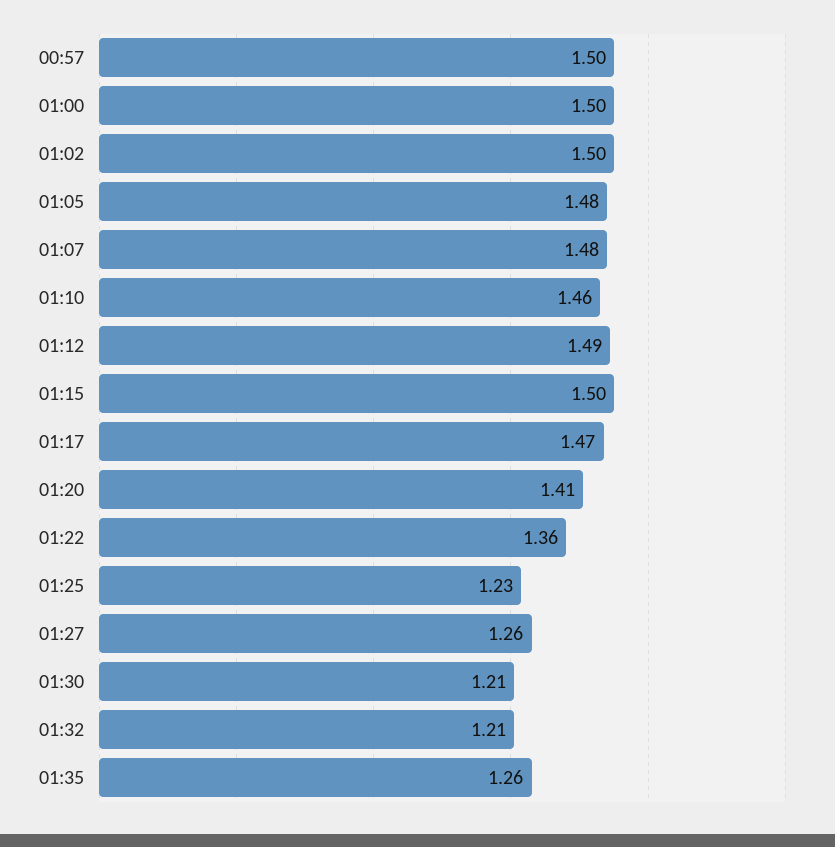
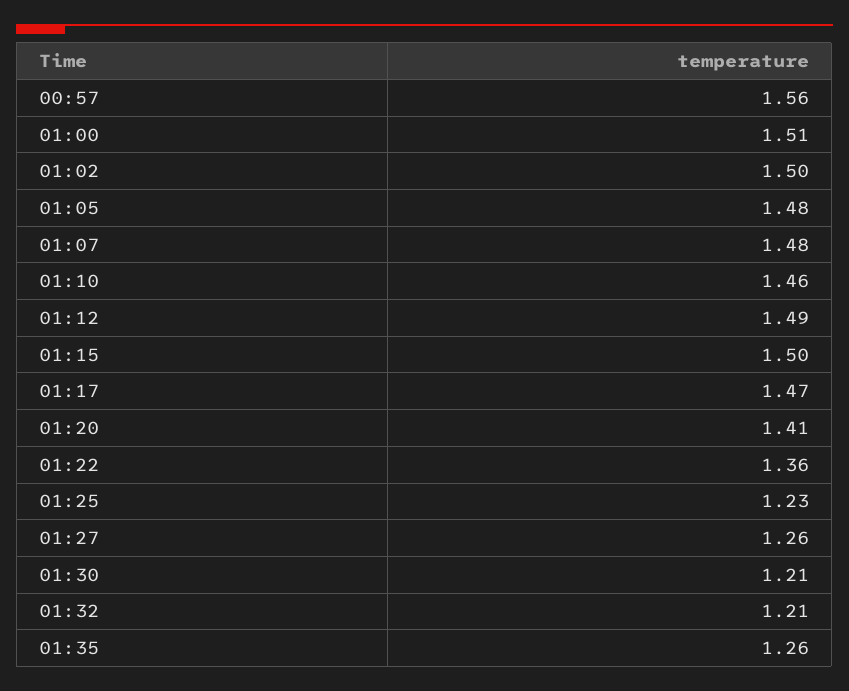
  {
-   "00:57": 1.5,
+   "00:57": 1.56,
-   "01:00": 1.5,
+   "01:00": 1.51,
    "01:02": 1.5,
    "01:05": 1.48,
    "01:07": 1.48,
    "01:10": 1.46,
    "01:12": 1.49,
    "01:15": 1.5,
    "01:17": 1.47,
    "01:20": 1.41,
    "01:22": 1.36,
    "01:25": 1.23,
    "01:27": 1.26,
    "01:30": 1.21,
    "01:32": 1.21,
    "01:35": 1.26
  }

